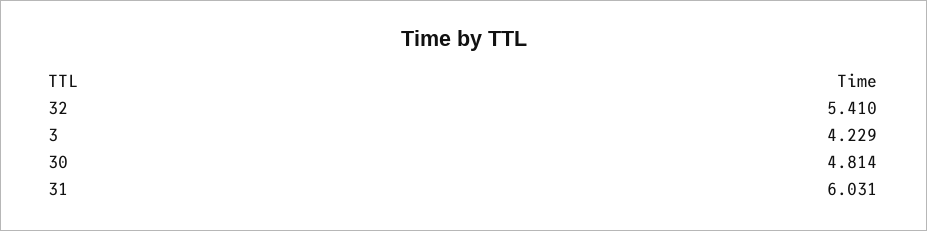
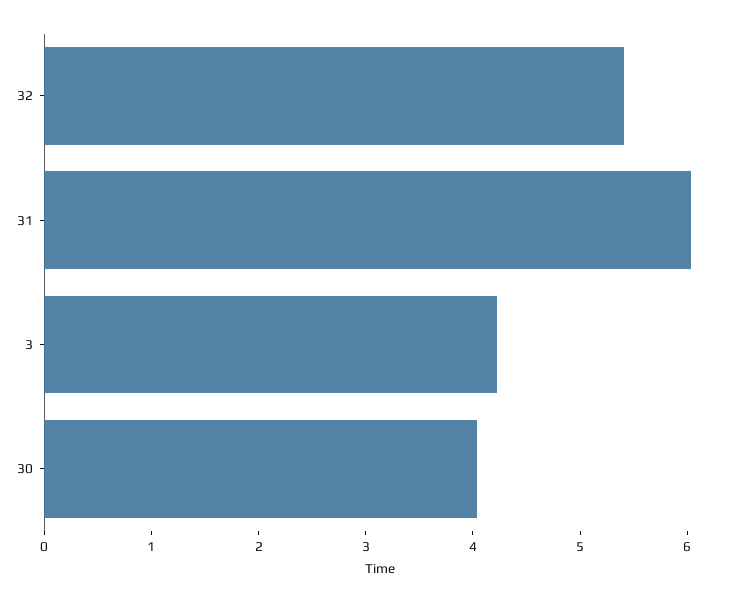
  {
    "32": 5.41,
    "3": 4.229,
-   "30": 4.814,
+   "30": 4,
    "31": 6.031
  }

